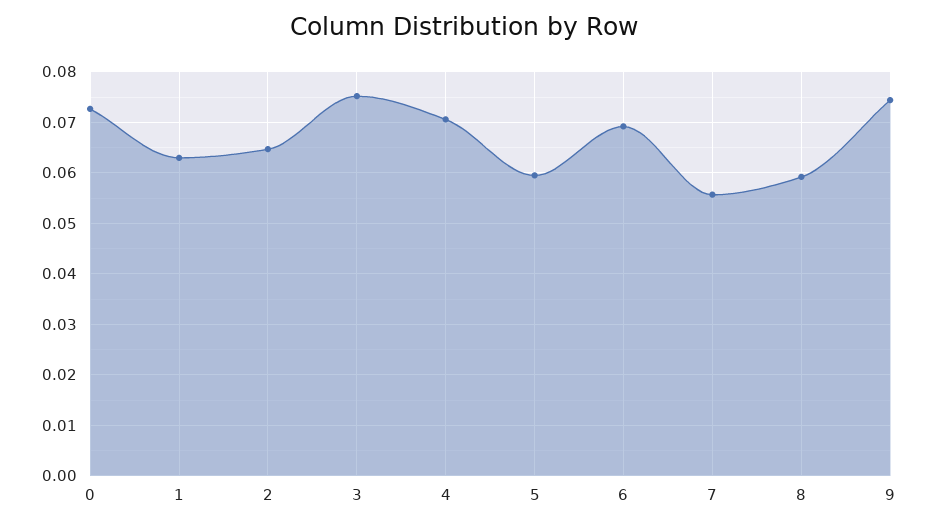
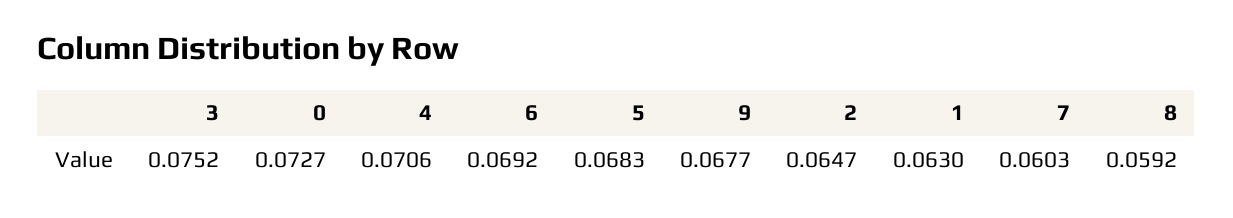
  {
    "0": 0.0727,
    "1": 0.063,
    "2": 0.0647,
    "3": 0.0752,
    "4": 0.0706,
-   "5": 0.06,
+   "5": 0.0683,
    "6": 0.0692,
-   "7": 0.056,
+   "7": 0.0603,
    "8": 0.0592,
-   "9": 0.074
+   "9": 0.0677
  }

